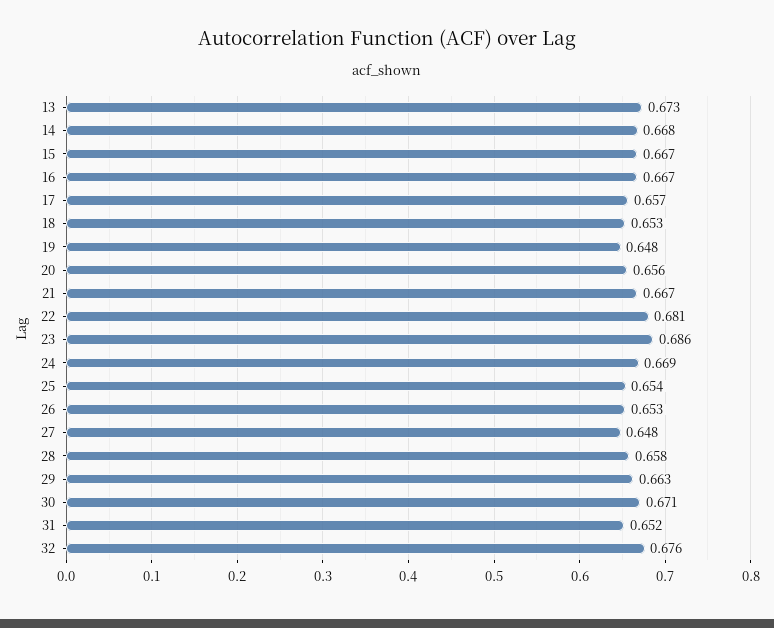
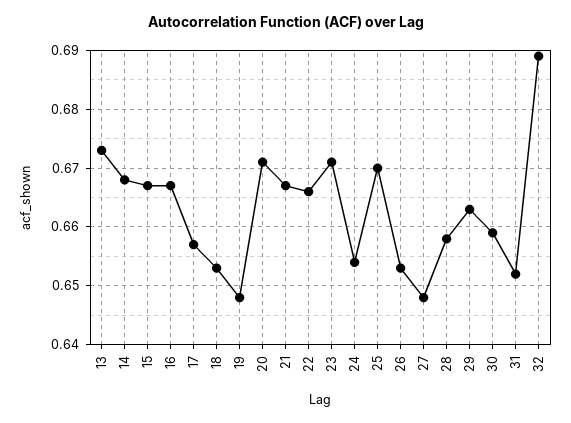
  {
    "13": 0.673,
    "14": 0.668,
    "15": 0.667,
    "16": 0.667,
    "17": 0.657,
    "18": 0.653,
    "19": 0.648,
-   "20": 0.656,
+   "20": 0.67,
    "21": 0.667,
-   "22": 0.681,
+   "22": 0.665,
-   "23": 0.686,
+   "23": 0.67,
-   "24": 0.669,
+   "24": 0.655,
-   "25": 0.654,
+   "25": 0.67,
    "26": 0.653,
    "27": 0.648,
    "28": 0.658,
    "29": 0.663,
-   "30": 0.671,
+   "30": 0.66,
    "31": 0.652,
-   "32": 0.676
+   "32": 0.69
  }

